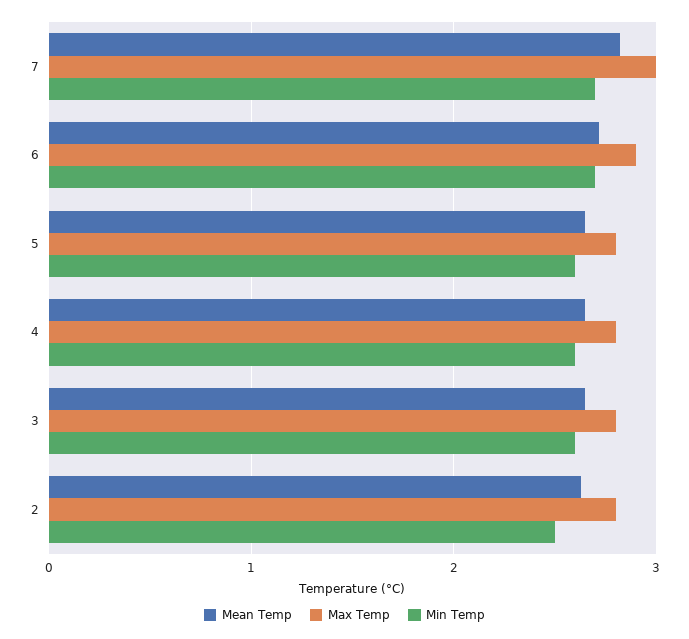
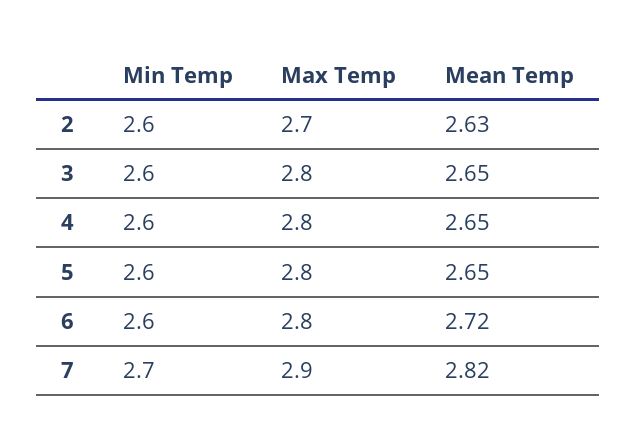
  {
    "Mean Temp": {
      "7": 2.82,
      "6": 2.72,
      "5": 2.65,
      "4": 2.65,
      "3": 2.65,
      "2": 2.63
    },
    "Max Temp": {
-     "7": 3,
+     "7": 2.9,
-     "6": 2.9,
+     "6": 2.8,
      "5": 2.8,
      "4": 2.8,
      "3": 2.8,
-     "2": 2.8
+     "2": 2.7
    },
    "Min Temp": {
      "7": 2.7,
-     "6": 2.7,
+     "6": 2.6,
      "5": 2.6,
      "4": 2.6,
      "3": 2.6,
-     "2": 2.5
+     "2": 2.6
    }
  }

